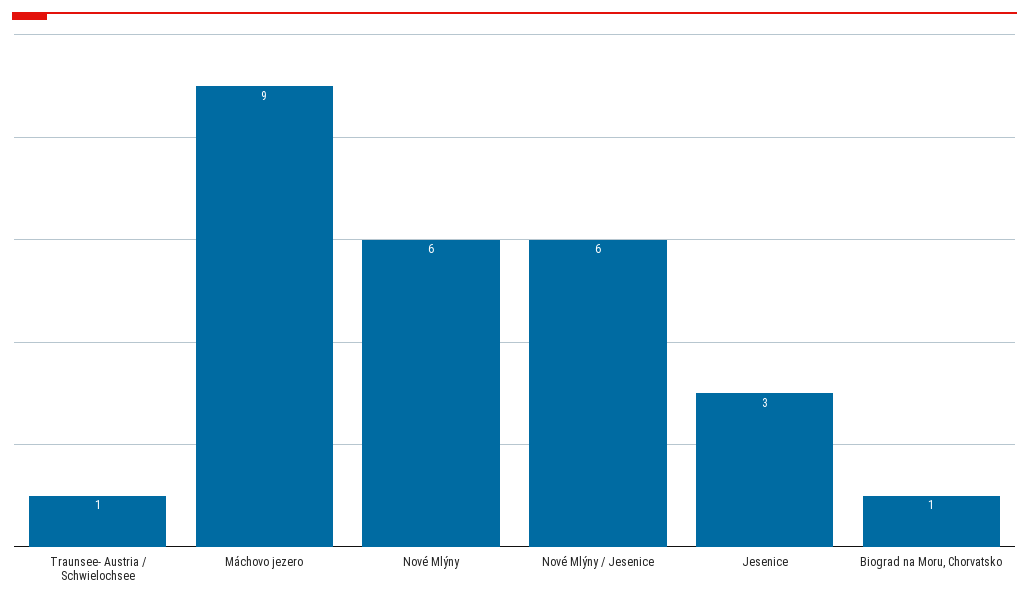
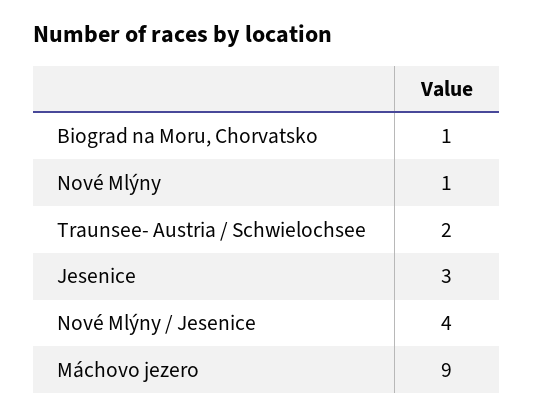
  {
-   "Traunsee- Austria / Schwielochsee": 1,
+   "Traunsee- Austria / Schwielochsee": 2,
    "Máchovo jezero": 9,
-   "Nové Mlýny": 6,
+   "Nové Mlýny": 1,
-   "Nové Mlýny / Jesenice": 6,
+   "Nové Mlýny / Jesenice": 4,
    "Jesenice": 3,
    "Biograd na Moru, Chorvatsko": 1
  }

